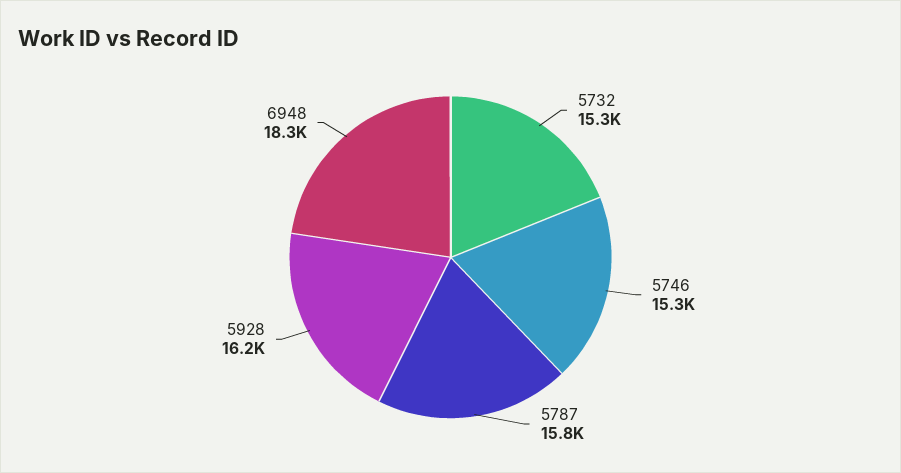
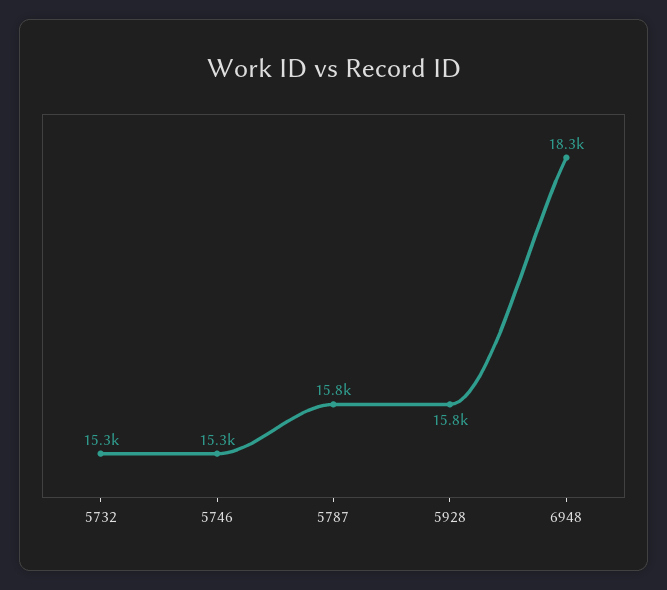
  {
    "5732": 15300,
    "5746": 15300,
    "5787": 15800,
-   "5928": 16200,
+   "5928": 15800,
    "6948": 18300
  }

